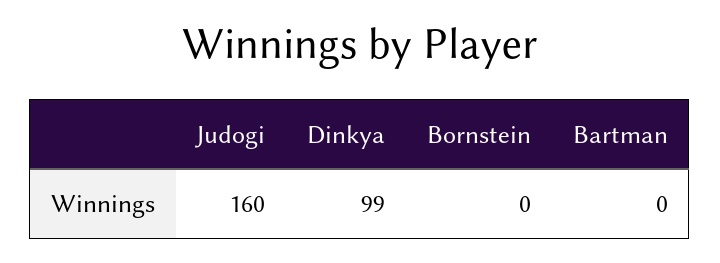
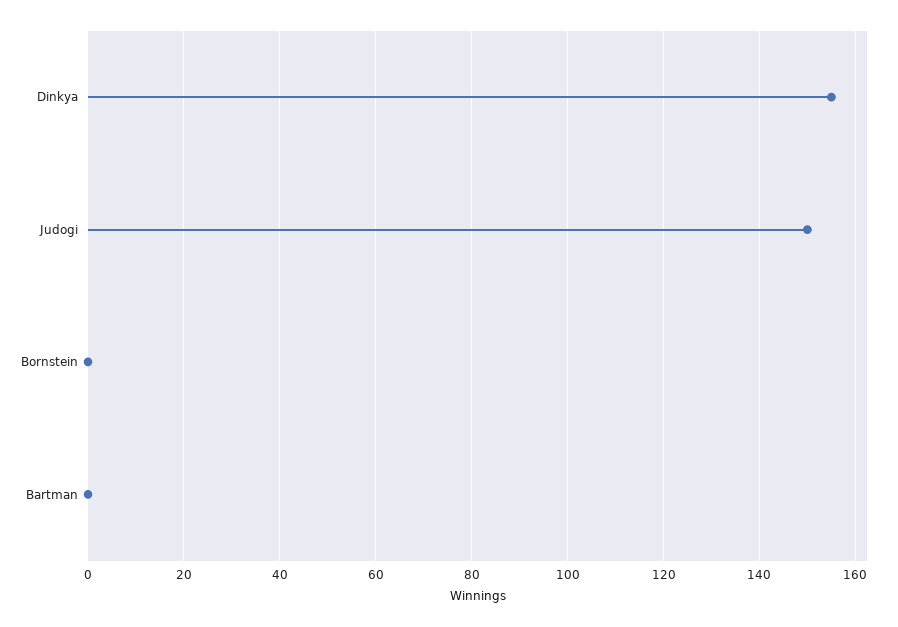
  {
-   "Judogi": 160,
+   "Judogi": 150,
-   "Dinkya": 99,
+   "Dinkya": 155,
    "Bornstein": 0,
    "Bartman": 0
  }

